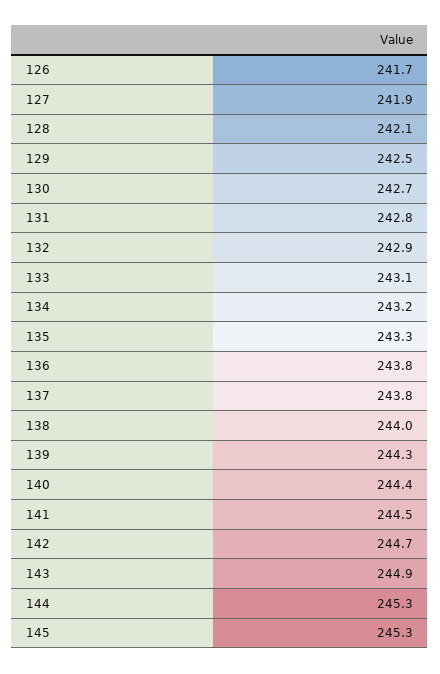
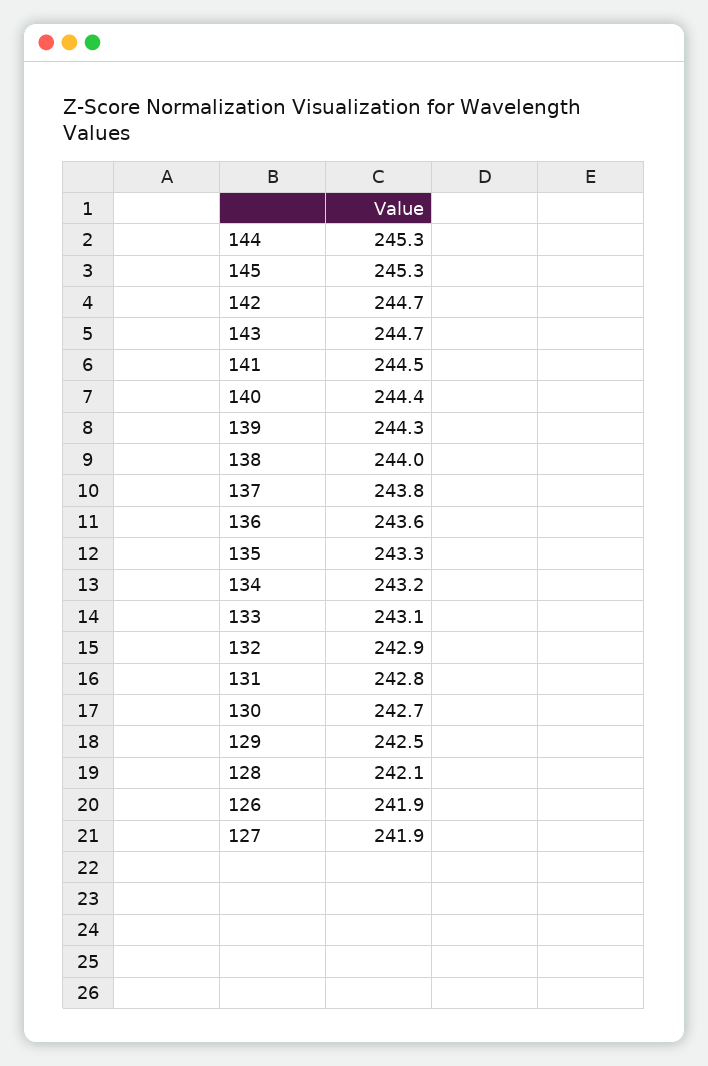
  {
-   "126": 241.7,
+   "126": 241.9,
    "127": 241.9,
    "128": 242.1,
    "129": 242.5,
    "130": 242.7,
    "131": 242.8,
    "132": 242.9,
    "133": 243.1,
    "134": 243.2,
    "135": 243.3,
-   "136": 243.8,
+   "136": 243.6,
    "137": 243.8,
    "138": 244,
    "139": 244.3,
    "140": 244.4,
    "141": 244.5,
    "142": 244.7,
-   "143": 244.9,
+   "143": 244.7,
    "144": 245.3,
    "145": 245.3
  }

